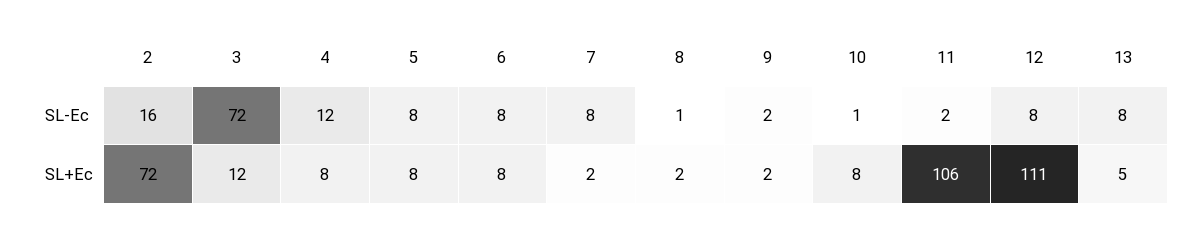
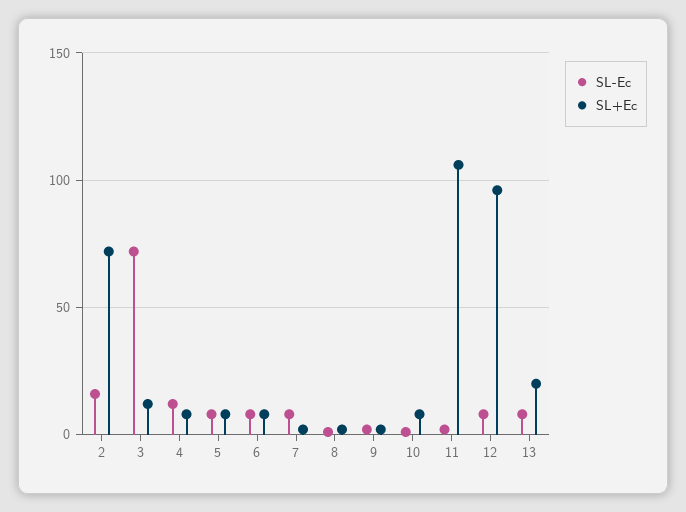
  {
    "SL-Ec": {
      "2": 16,
      "3": 72,
      "4": 12,
      "5": 8,
      "6": 8,
      "7": 8,
      "8": 1,
      "9": 2,
      "10": 1,
      "11": 2,
      "12": 8,
      "13": 8
    },
    "SL+Ec": {
      "2": 72,
      "3": 12,
      "4": 8,
      "5": 8,
      "6": 8,
      "7": 2,
      "8": 2,
      "9": 2,
      "10": 8,
      "11": 106,
-     "12": 111,
+     "12": 95,
-     "13": 5
+     "13": 20
    }
  }

